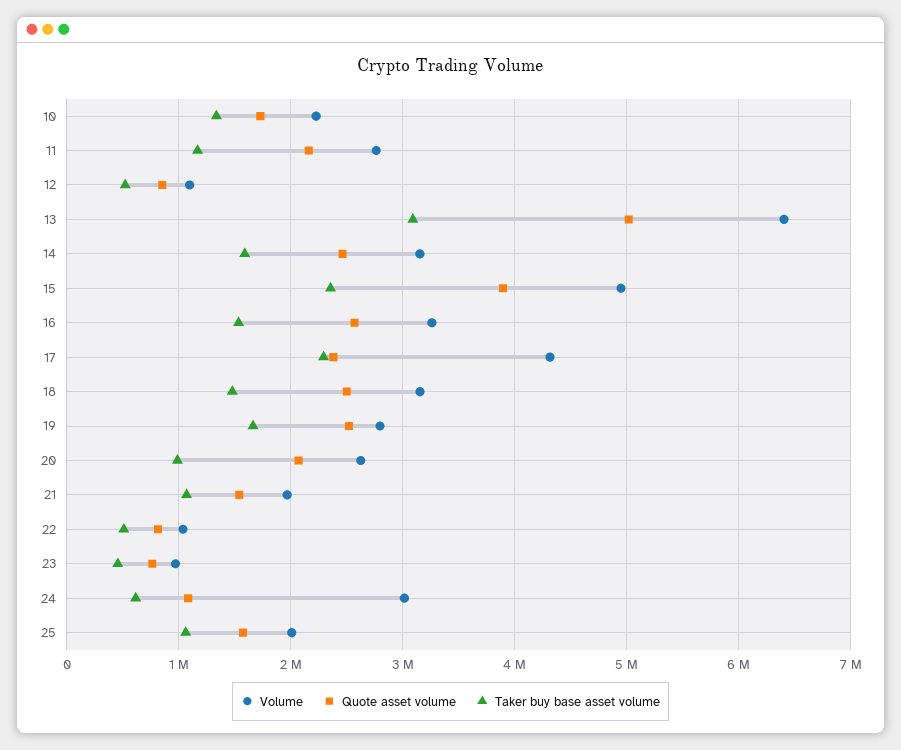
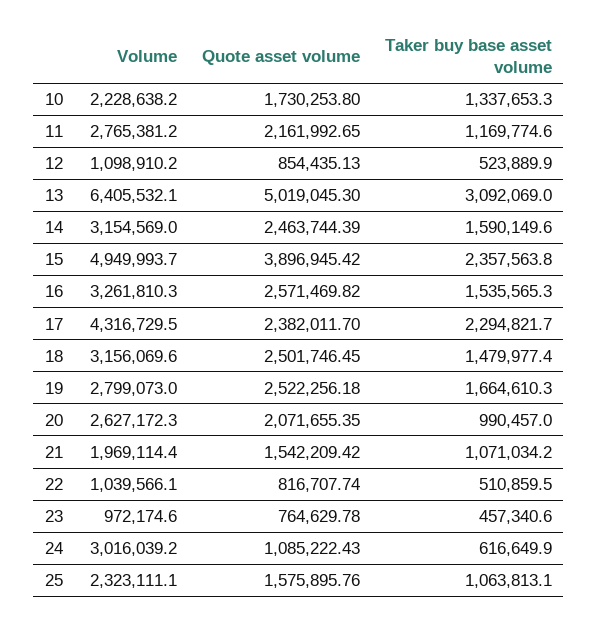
  {
    "Volume": {
      "10": 2228638.2,
      "11": 2765381.2,
      "12": 1098910.2,
      "13": 6405532.1,
      "14": 3154569,
      "15": 4949993.7,
      "16": 3261810.3,
      "17": 4316729.5,
      "18": 3156069.6,
      "19": 2799073,
      "20": 2627172.3,
      "21": 1969114.4,
      "22": 1039566.1,
      "23": 972174.6,
      "24": 3016039.2,
-     "25": 2000000
+     "25": 2323111.1
    },
    "Quote asset volume": {
      "10": 1730253.8,
      "11": 2161992.65,
      "12": 854435.13,
      "13": 5019045.3,
      "14": 2463744.39,
      "15": 3896945.42,
      "16": 2571469.82,
      "17": 2382011.7,
      "18": 2501746.45,
      "19": 2522256.18,
      "20": 2071655.35,
      "21": 1542209.42,
      "22": 816707.74,
      "23": 764629.78,
      "24": 1085222.43,
      "25": 1575895.76
    },
    "Taker buy base asset volume": {
      "10": 1337653.3,
      "11": 1169774.6,
      "12": 523889.9,
      "13": 3092069,
      "14": 1590149.6,
      "15": 2357563.8,
      "16": 1535565.3,
      "17": 2294821.7,
      "18": 1479977.4,
      "19": 1664610.3,
      "20": 990457,
      "21": 1071034.2,
      "22": 510859.5,
      "23": 457340.6,
      "24": 616649.9,
      "25": 1063813.1
    }
  }

